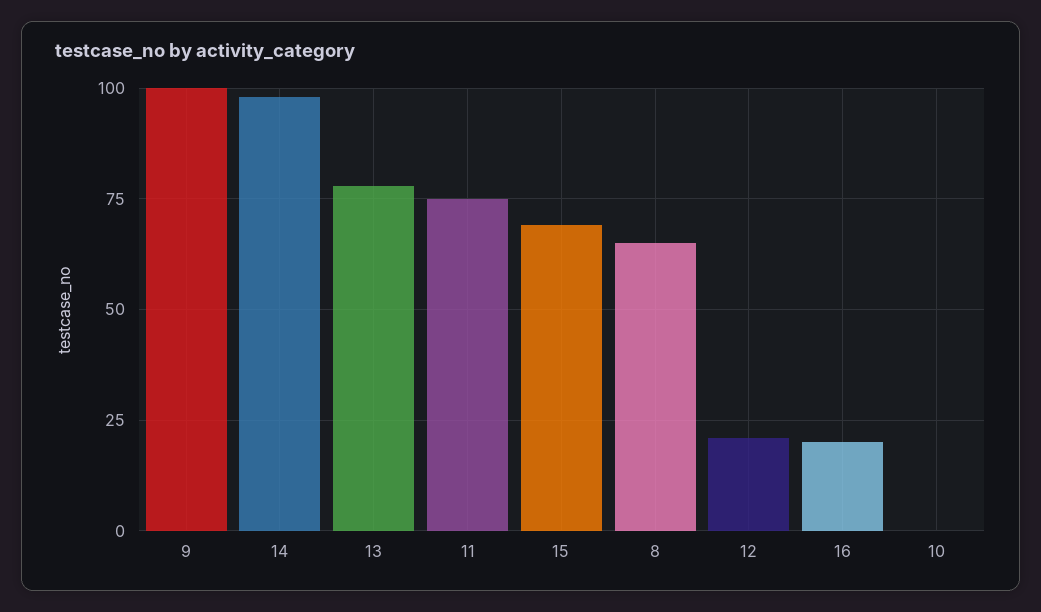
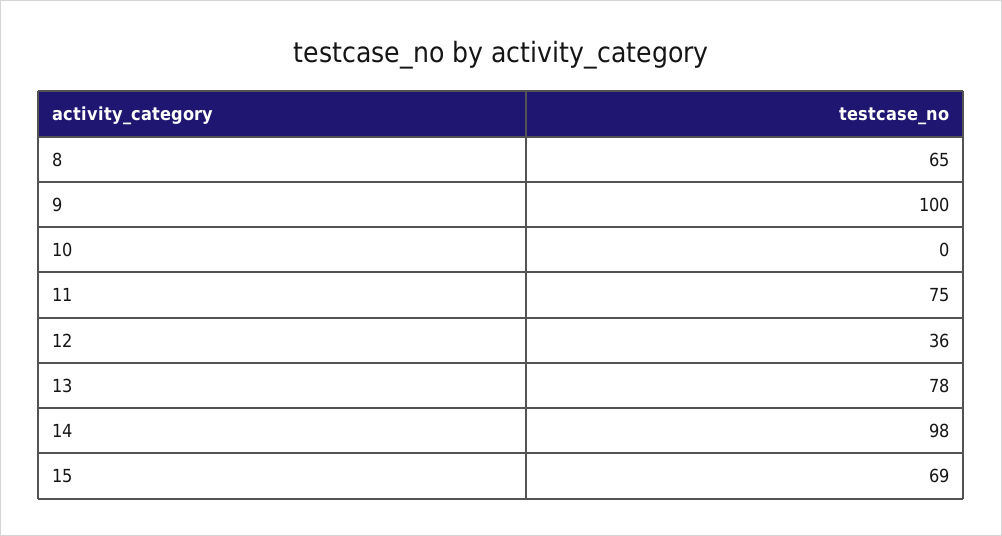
  {
    "9": 100,
    "14": 98,
    "13": 78,
    "11": 75,
    "15": 69,
    "8": 65,
-   "12": 20,
+   "12": 36,
-   "16": 20,
    "10": 0
  }

